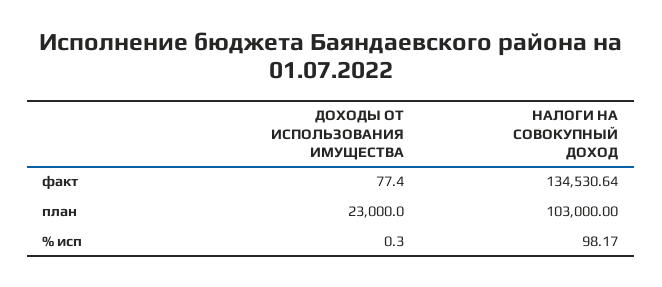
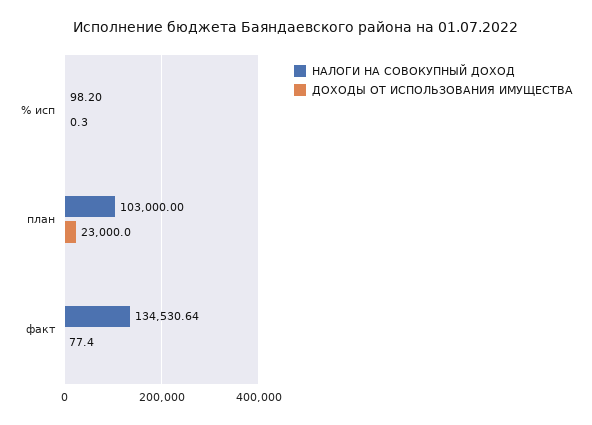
  {
    "ДОХОДЫ ОТ ИСПОЛЬЗОВАНИЯ ИМУЩЕСТВА": {
      "факт": 77.4,
      "план": 23000,
      "% исп": 0.3
    },
    "НАЛОГИ НА СОВОКУПНЫЙ ДОХОД": {
      "факт": 134530.64,
      "план": 103000,
-     "% исп": 98.17
+     "% исп": 98.2
    }
  }

